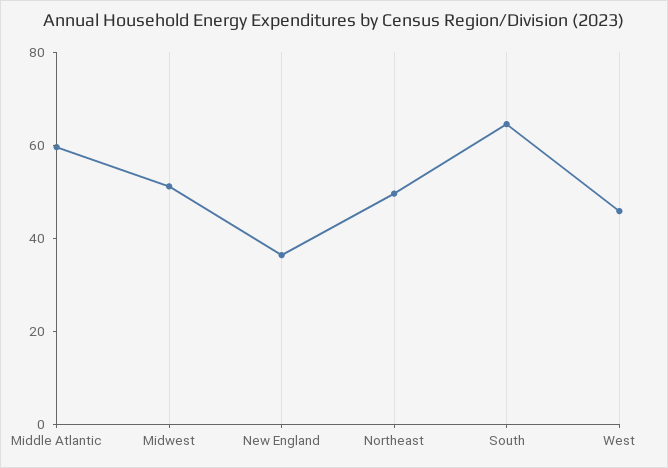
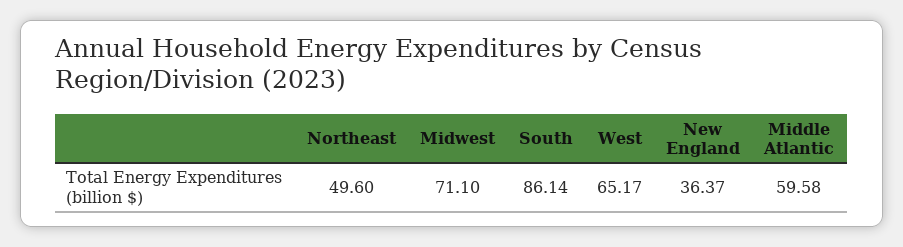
  {
    "Middle Atlantic": 59.58,
-   "Midwest": 50,
+   "Midwest": 71.1,
    "New England": 36.37,
    "Northeast": 49.6,
-   "South": 65,
+   "South": 86.14,
-   "West": 45
+   "West": 65.17
  }

